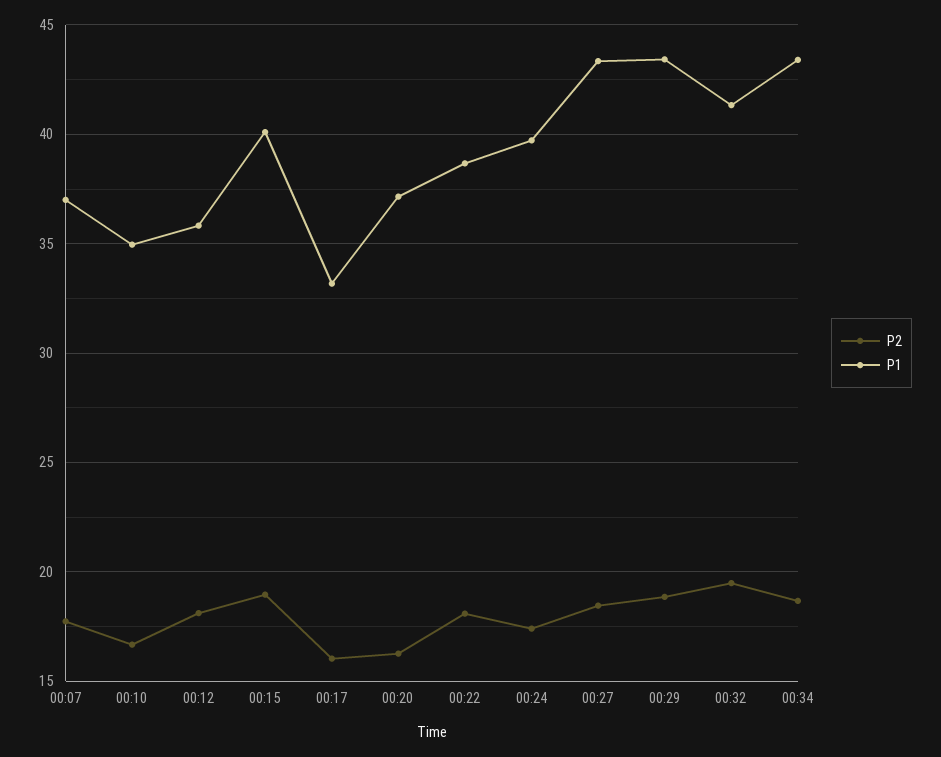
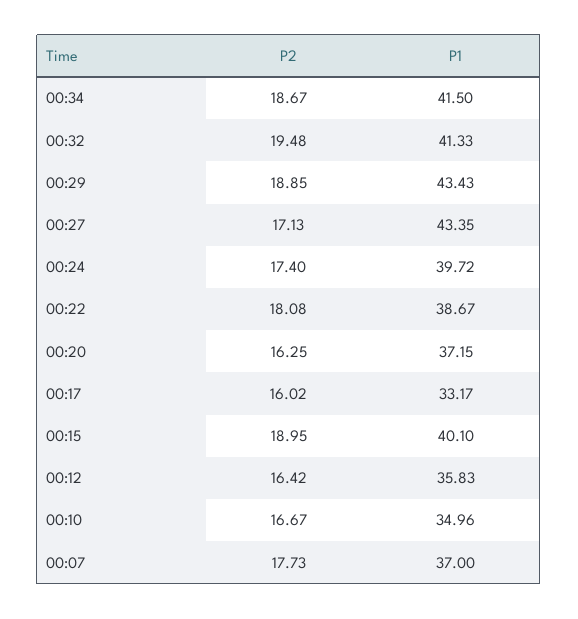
  {
    "P2": {
      "00:07": 17.73,
      "00:10": 16.67,
-     "00:12": 18,
+     "00:12": 16.42,
      "00:15": 18.95,
      "00:17": 16.02,
      "00:20": 16.25,
      "00:22": 18.08,
      "00:24": 17.4,
-     "00:27": 18.5,
+     "00:27": 17.13,
      "00:29": 18.85,
      "00:32": 19.48,
      "00:34": 18.67
    },
    "P1": {
      "00:07": 37,
      "00:10": 34.96,
      "00:12": 35.83,
      "00:15": 40.1,
      "00:17": 33.17,
      "00:20": 37.15,
      "00:22": 38.67,
      "00:24": 39.72,
      "00:27": 43.35,
      "00:29": 43.43,
      "00:32": 41.33,
-     "00:34": 43.5
+     "00:34": 41.5
    }
  }

